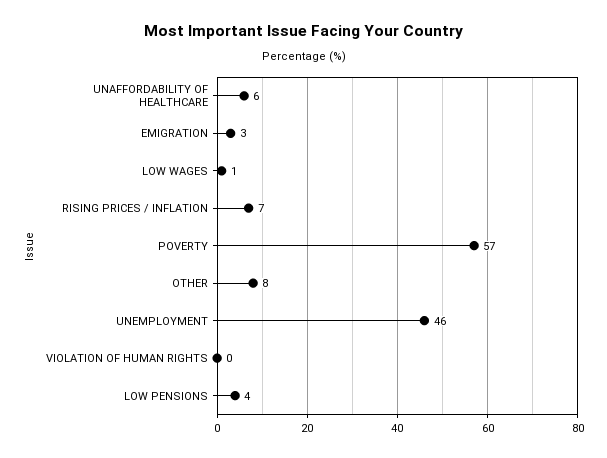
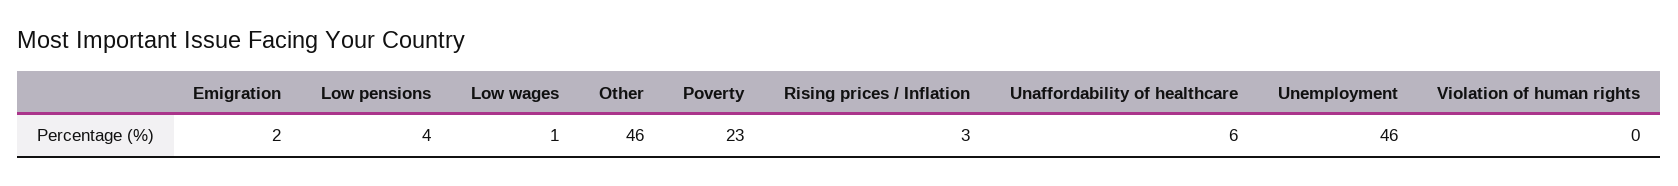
  {
    "UNAFFORDABILITY OF HEALTHCARE": 6,
-   "EMIGRATION": 3,
+   "EMIGRATION": 2,
    "LOW WAGES": 1,
-   "RISING PRICES / INFLATION": 7,
+   "RISING PRICES / INFLATION": 3,
-   "POVERTY": 57,
+   "POVERTY": 23,
-   "OTHER": 8,
+   "OTHER": 46,
    "UNEMPLOYMENT": 46,
    "VIOLATION OF HUMAN RIGHTS": 0,
    "LOW PENSIONS": 4
  }

